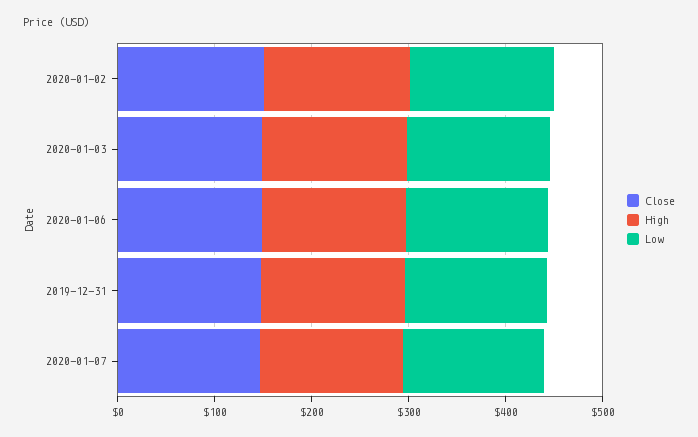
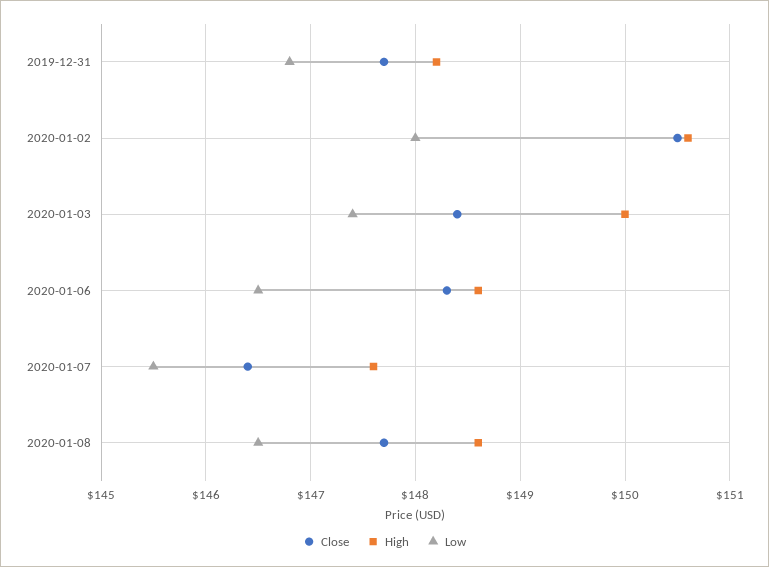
  {
    "Close": {
      "2020-01-02": 150.5,
      "2020-01-03": 148.4,
      "2020-01-06": 148.3,
      "2019-12-31": 147.7,
-     "2020-01-07": 146.4
+     "2020-01-07": 146.4,
+     "2020-01-08": 147.7
    },
    "High": {
      "2020-01-02": 150.6,
      "2020-01-03": 150,
      "2020-01-06": 148.6,
      "2019-12-31": 148.2,
-     "2020-01-07": 147.6
+     "2020-01-07": 147.6,
+     "2020-01-08": 148.6
    },
    "Low": {
      "2020-01-02": 148,
      "2020-01-03": 147.4,
      "2020-01-06": 146.5,
      "2019-12-31": 146.8,
-     "2020-01-07": 145.5
+     "2020-01-07": 145.5,
+     "2020-01-08": 146.5
    }
  }

